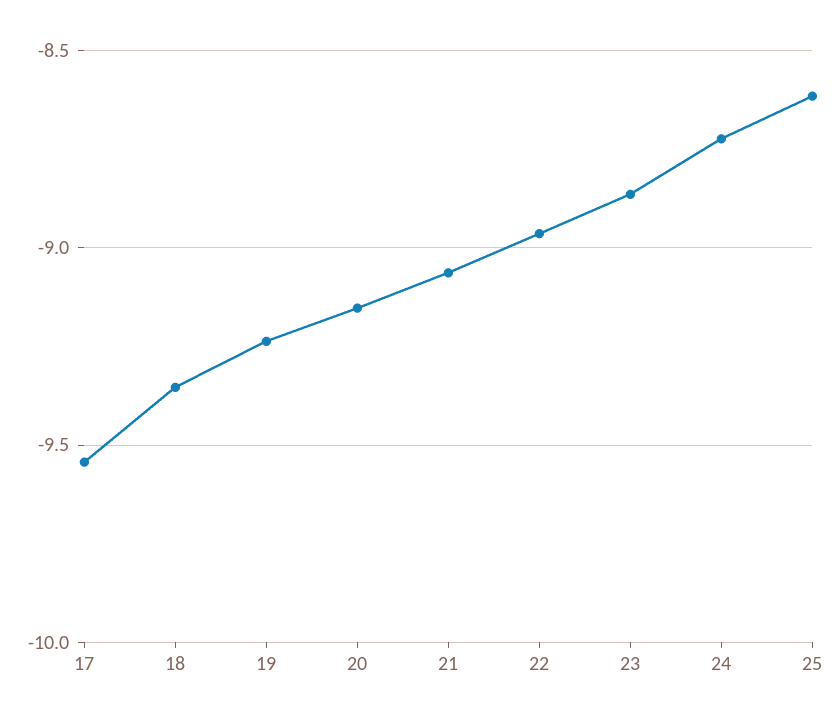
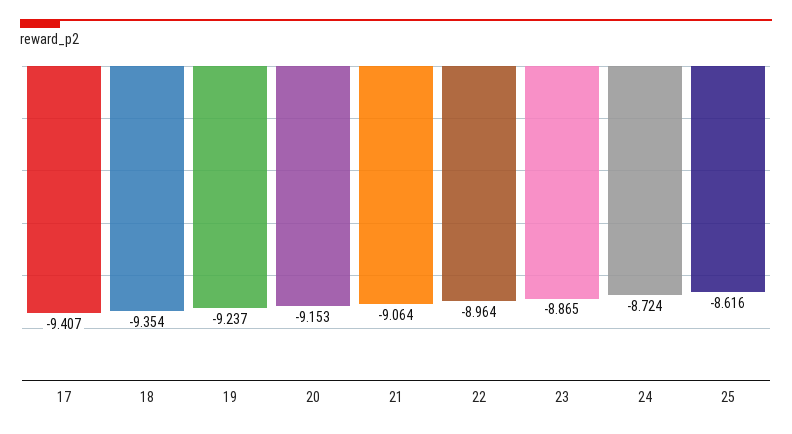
  {
-   "17": -9.55,
+   "17": -9.407,
    "18": -9.354,
    "19": -9.237,
    "20": -9.153,
    "21": -9.064,
    "22": -8.964,
    "23": -8.865,
    "24": -8.724,
    "25": -8.616
  }

